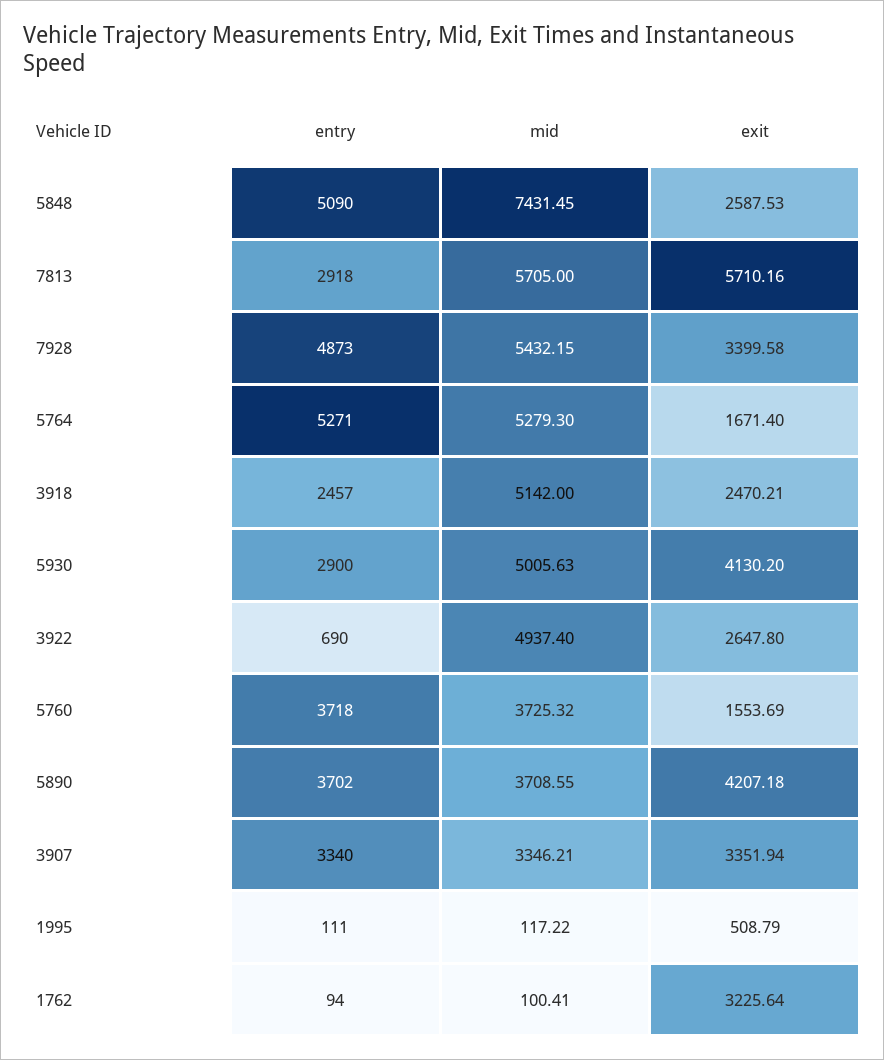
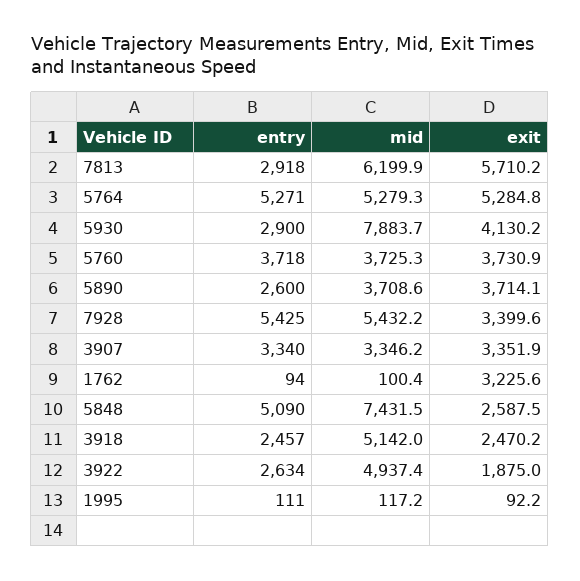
  {
    "entry": {
      "5848": 5090,
      "7813": 2918,
-     "7928": 4873,
+     "7928": 5425,
      "5764": 5271,
      "3918": 2457,
      "5930": 2900,
-     "3922": 690,
+     "3922": 2634,
      "5760": 3718,
-     "5890": 3702,
+     "5890": 2600,
      "3907": 3340,
      "1995": 111,
      "1762": 94
    },
    "mid": {
      "5848": 7431.45,
-     "7813": 5705,
+     "7813": 6199.9,
      "7928": 5432.15,
      "5764": 5279.3,
      "3918": 5142,
-     "5930": 5005.63,
+     "5930": 7883.7,
      "3922": 4937.4,
      "5760": 3725.32,
      "5890": 3708.55,
      "3907": 3346.21,
      "1995": 117.22,
      "1762": 100.41
    },
    "exit": {
      "5848": 2587.53,
      "7813": 5710.16,
      "7928": 3399.58,
-     "5764": 1671.4,
+     "5764": 5284.8,
      "3918": 2470.21,
      "5930": 4130.2,
-     "3922": 2647.8,
+     "3922": 1875,
-     "5760": 1553.69,
+     "5760": 3730.9,
-     "5890": 4207.18,
+     "5890": 3714.1,
      "3907": 3351.94,
-     "1995": 508.79,
+     "1995": 92.2,
      "1762": 3225.64
    }
  }

